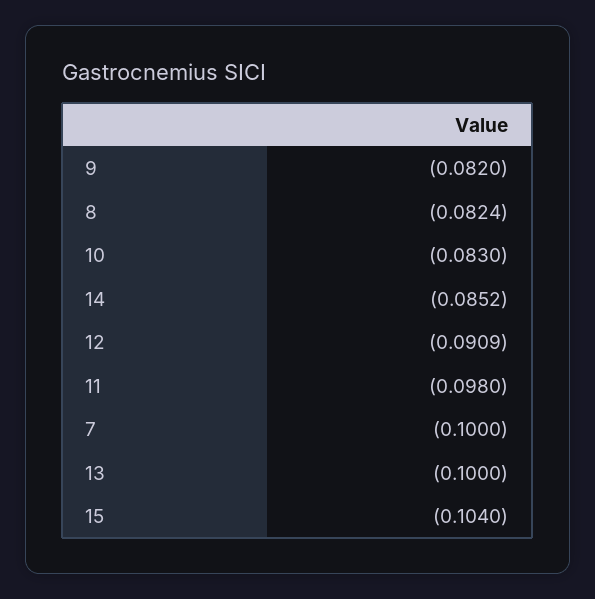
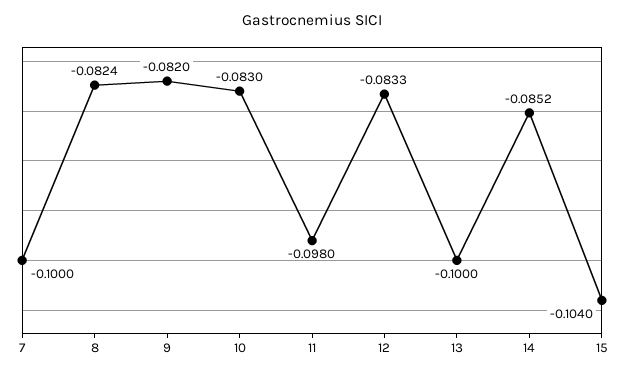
  {
    "9": -0.082,
    "8": -0.0824,
    "10": -0.083,
    "14": -0.0852,
-   "12": -0.0909,
+   "12": -0.0833,
    "11": -0.098,
    "7": -0.1,
    "13": -0.1,
    "15": -0.104
  }

